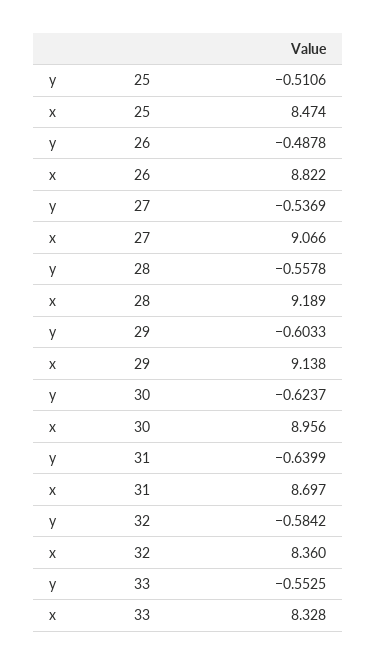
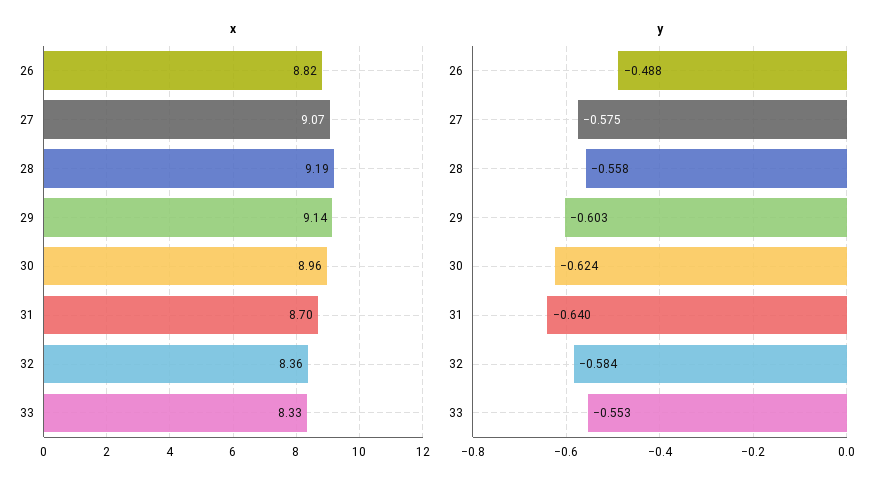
  {
    "y": {
-     "25": -0.5106,
      "26": -0.4878,
-     "27": -0.5369,
+     "27": -0.575,
      "28": -0.5578,
      "29": -0.6033,
      "30": -0.6237,
      "31": -0.6399,
      "32": -0.5842,
      "33": -0.5525
    },
    "x": {
-     "25": 8.474,
      "26": 8.822,
      "27": 9.066,
      "28": 9.189,
      "29": 9.138,
      "30": 8.956,
      "31": 8.697,
      "32": 8.36,
      "33": 8.328
    }
  }

